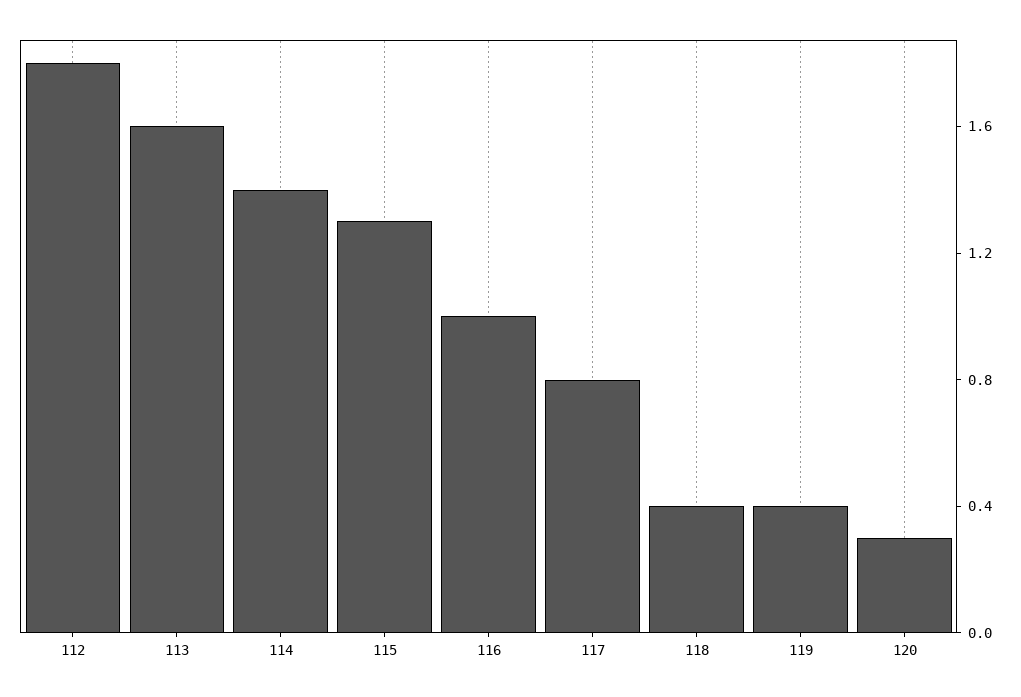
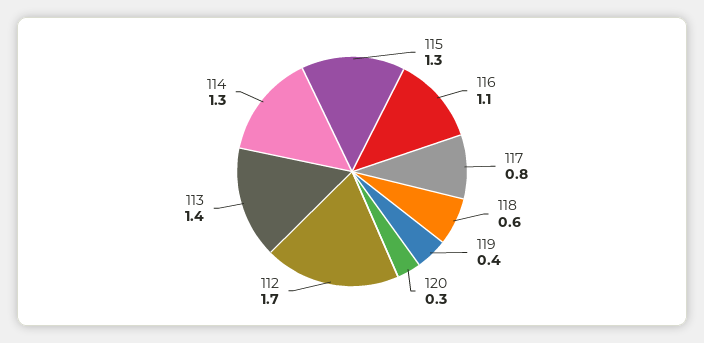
  {
-   "112": 1.8,
+   "112": 1.7,
-   "113": 1.6,
+   "113": 1.4,
-   "114": 1.4,
+   "114": 1.3,
    "115": 1.3,
-   "116": 1,
+   "116": 1.1,
    "117": 0.8,
-   "118": 0.4,
+   "118": 0.6,
    "119": 0.4,
    "120": 0.3
  }

